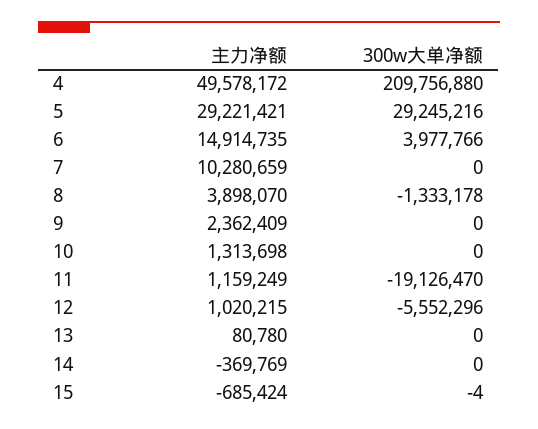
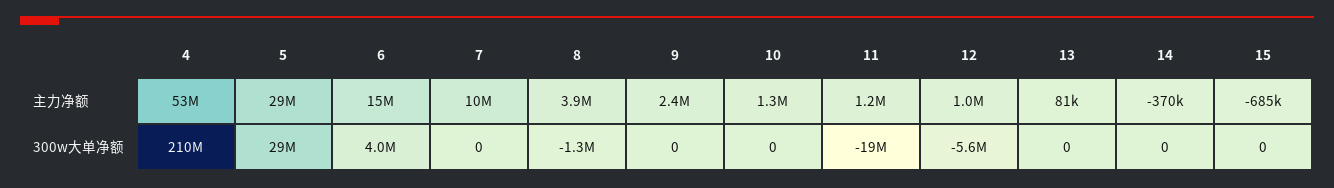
  {
    "主力净额": {
-     "4": 49578172,
+     "4": 53000000,
      "5": 29221421,
      "6": 14914735,
      "7": 10280659,
      "8": 3898070,
      "9": 2362409,
      "10": 1313698,
      "11": 1159249,
      "12": 1020215,
      "13": 80780,
      "14": -369769,
      "15": -685424
    },
    "300w大单净额": {
      "4": 209756880,
      "5": 29245216,
      "6": 3977766,
      "7": 0,
      "8": -1333178,
      "9": 0,
      "10": 0,
      "11": -19126470,
      "12": -5552296,
      "13": 0,
      "14": 0,
-     "15": -4
+     "15": 0
    }
  }

